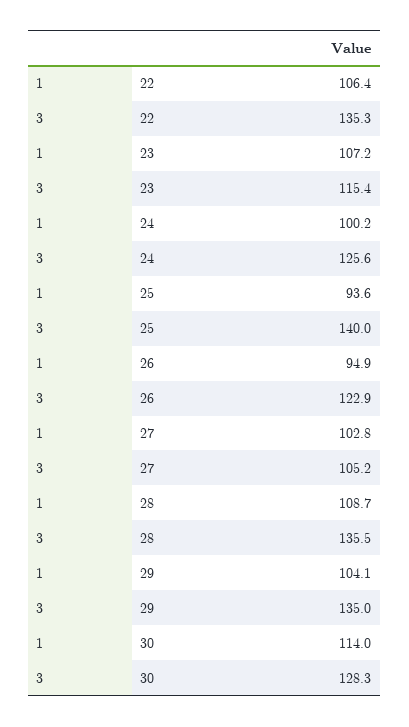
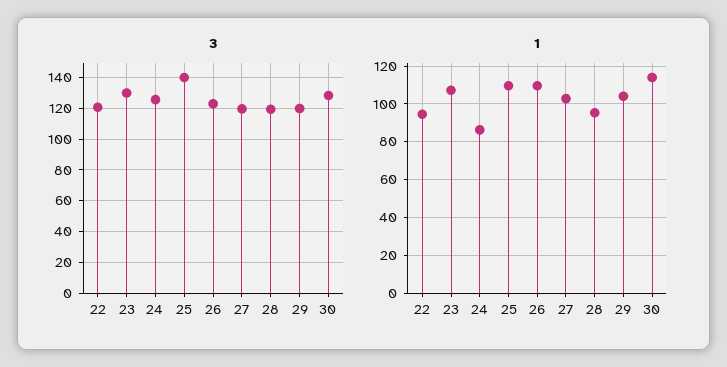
  {
    "1": {
-     "22": 106.4,
+     "22": 95,
      "23": 107.2,
-     "24": 100.2,
+     "24": 85,
-     "25": 93.6,
+     "25": 110,
-     "26": 94.9,
+     "26": 110,
      "27": 102.8,
-     "28": 108.7,
+     "28": 95,
      "29": 104.1,
      "30": 114
    },
    "3": {
-     "22": 135.3,
+     "22": 120,
-     "23": 115.4,
+     "23": 130,
      "24": 125.6,
      "25": 140,
      "26": 122.9,
-     "27": 105.2,
+     "27": 120,
-     "28": 135.5,
+     "28": 120,
-     "29": 135,
+     "29": 120,
      "30": 128.3
    }
  }

